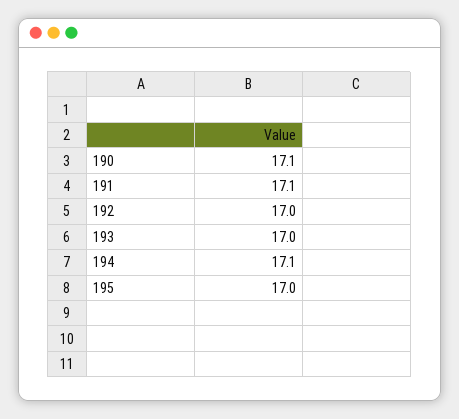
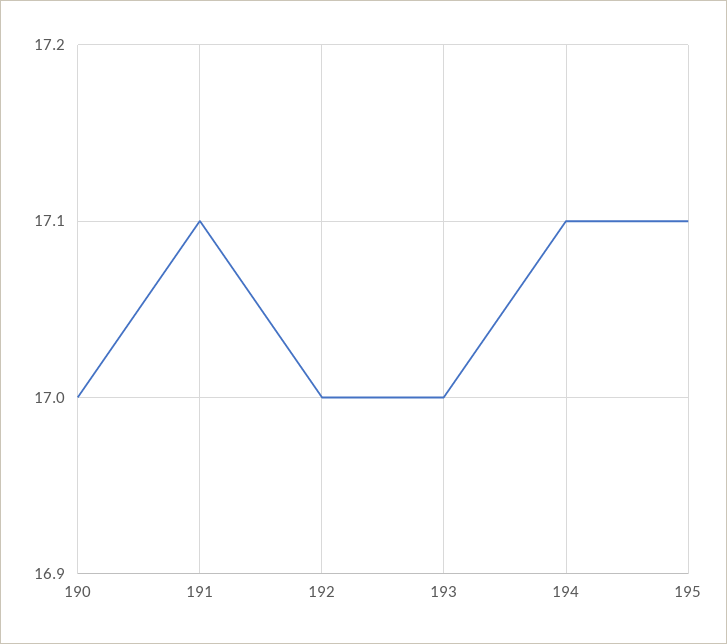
  {
-   "190": 17.1,
+   "190": 17,
    "191": 17.1,
    "192": 17,
    "193": 17,
    "194": 17.1,
-   "195": 17
+   "195": 17.1
  }

